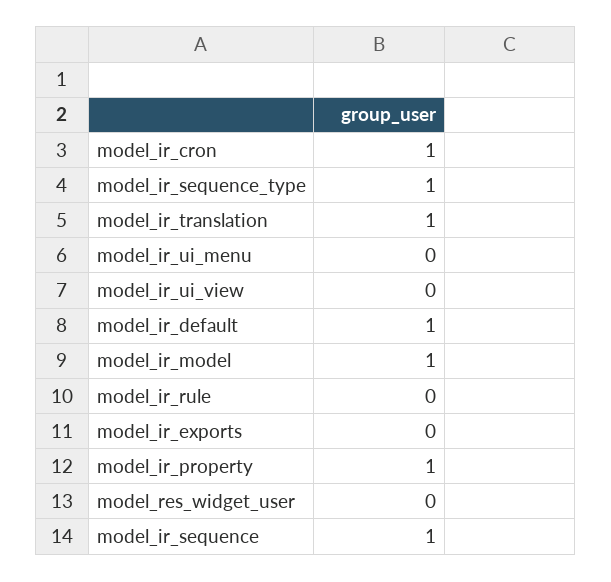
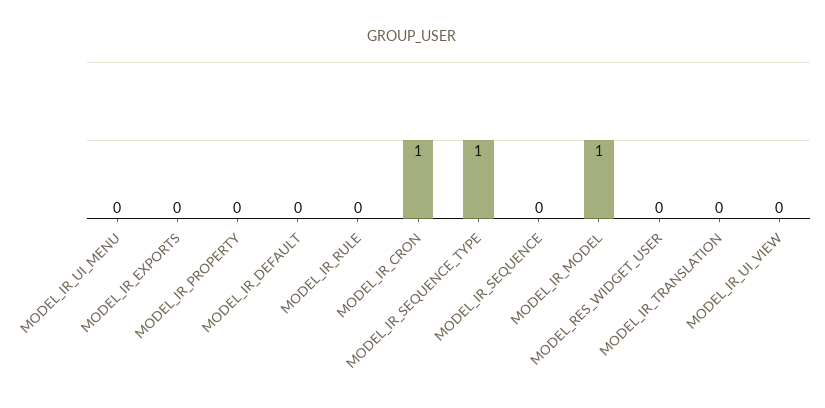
  {
    "model_ir_cron": 1,
    "model_ir_sequence_type": 1,
-   "model_ir_translation": 1,
+   "model_ir_translation": 0,
    "model_ir_ui_menu": 0,
    "model_ir_ui_view": 0,
-   "model_ir_default": 1,
+   "model_ir_default": 0,
    "model_ir_model": 1,
    "model_ir_rule": 0,
    "model_ir_exports": 0,
-   "model_ir_property": 1,
+   "model_ir_property": 0,
    "model_res_widget_user": 0,
-   "model_ir_sequence": 1
+   "model_ir_sequence": 0
  }

